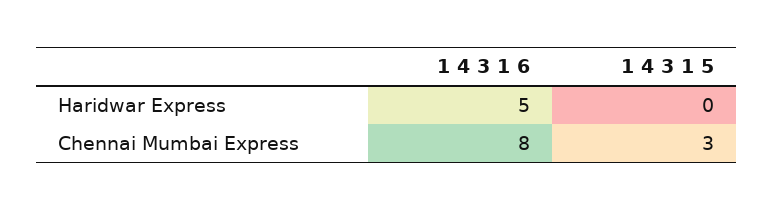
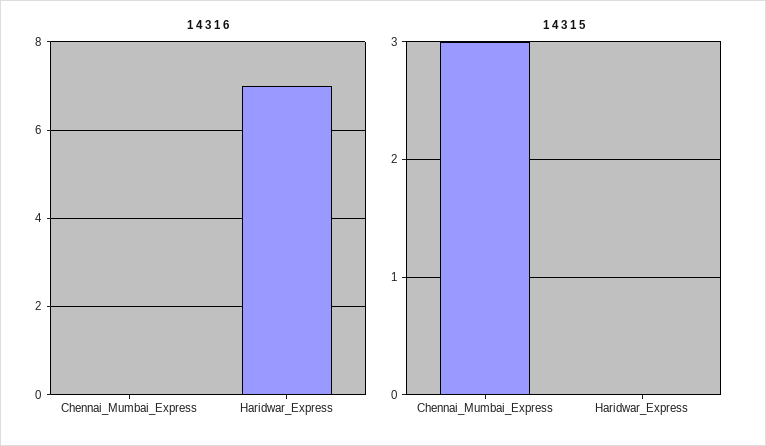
  {
    "1 4 3 1 6": {
-     "Haridwar Express": 5,
+     "Haridwar Express": 7,
-     "Chennai Mumbai Express": 8
+     "Chennai Mumbai Express": 0
    },
    "1 4 3 1 5": {
      "Haridwar Express": 0,
      "Chennai Mumbai Express": 3
    }
  }

